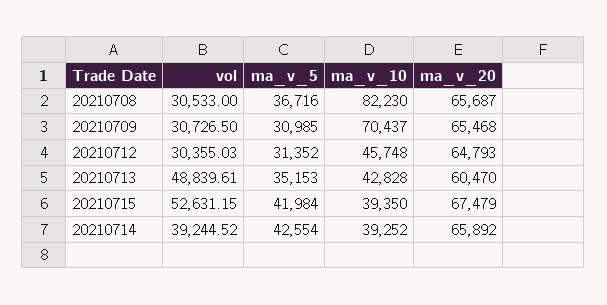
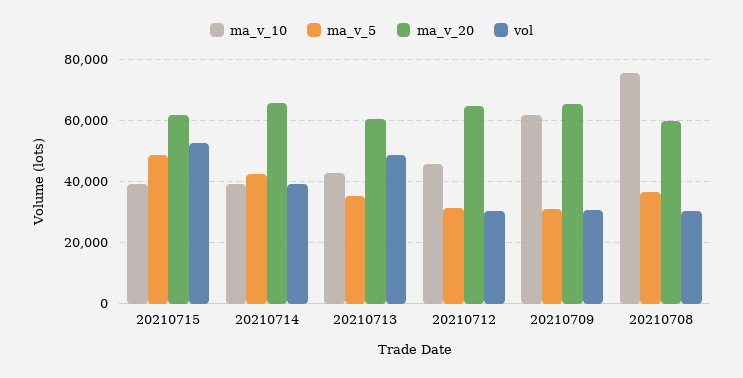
  {
    "vol": {
      "20210708": 30533,
      "20210709": 30726.5,
      "20210712": 30355.03,
      "20210713": 48839.61,
      "20210715": 52631.15,
      "20210714": 39244.52
    },
    "ma_v_5": {
      "20210708": 36716,
      "20210709": 30985,
      "20210712": 31352,
      "20210713": 35153,
-     "20210715": 41984,
+     "20210715": 48000,
      "20210714": 42554
    },
    "ma_v_10": {
-     "20210708": 82230,
+     "20210708": 76000,
-     "20210709": 70437,
+     "20210709": 62000,
      "20210712": 45748,
      "20210713": 42828,
      "20210715": 39350,
      "20210714": 39252
    },
    "ma_v_20": {
-     "20210708": 65687,
+     "20210708": 60000,
      "20210709": 65468,
      "20210712": 64793,
      "20210713": 60470,
-     "20210715": 67479,
+     "20210715": 62000,
      "20210714": 65892
    }
  }

